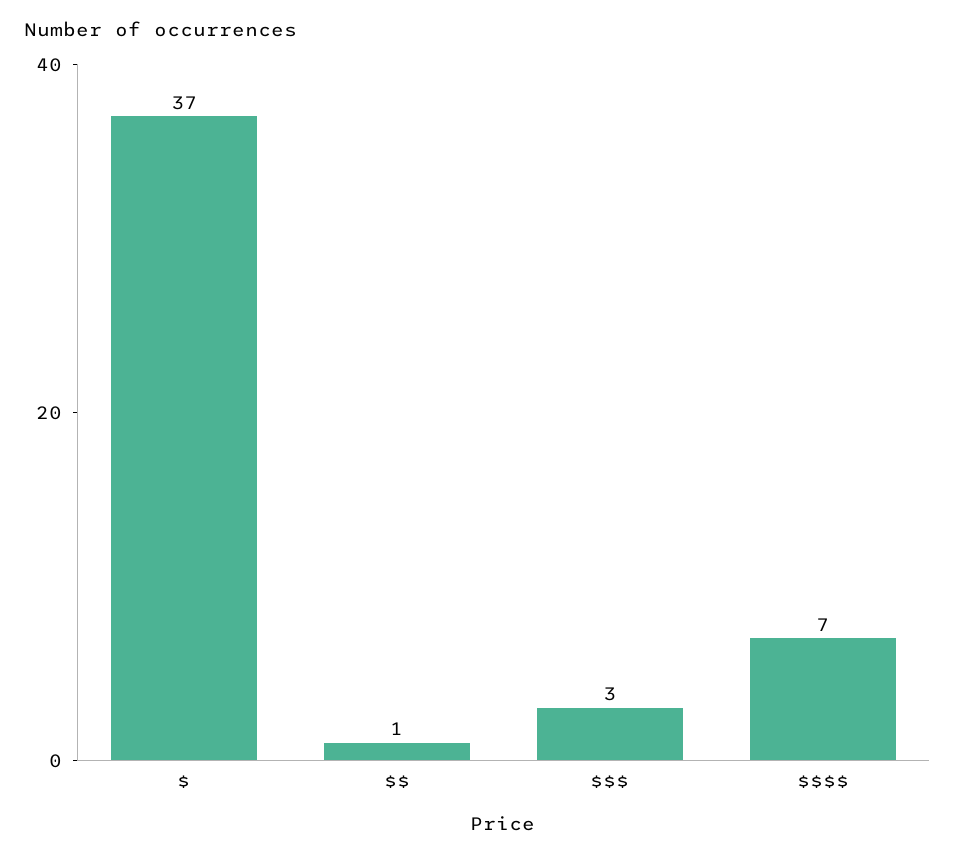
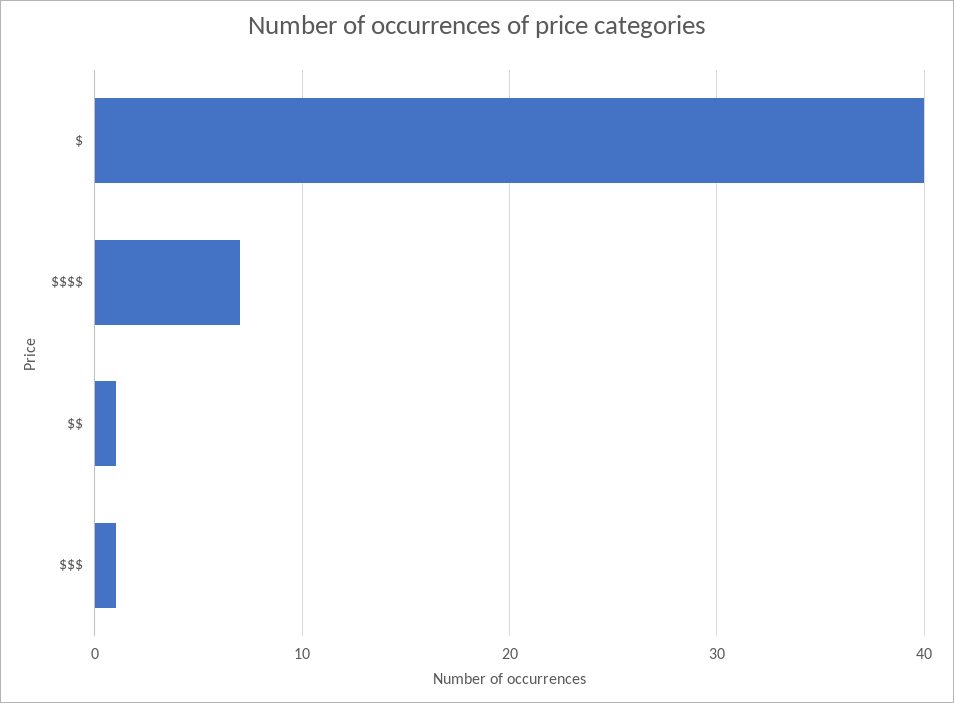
  {
-   "$": 37,
+   "$": 40,
    "$$": 1,
-   "$$$": 3,
+   "$$$": 1,
    "$$$$": 7
  }

